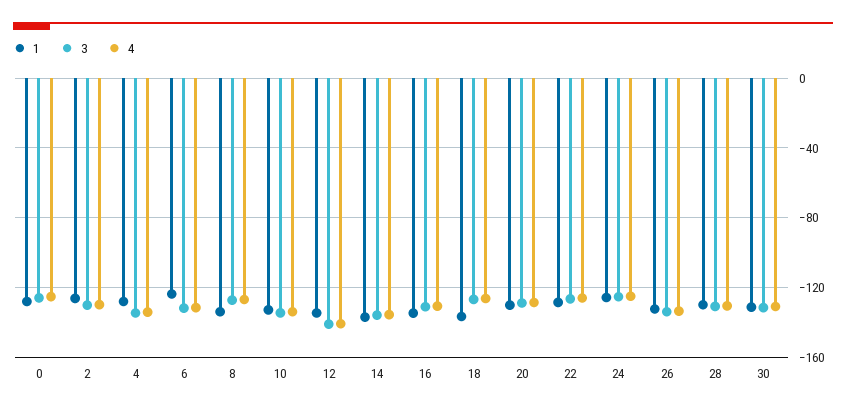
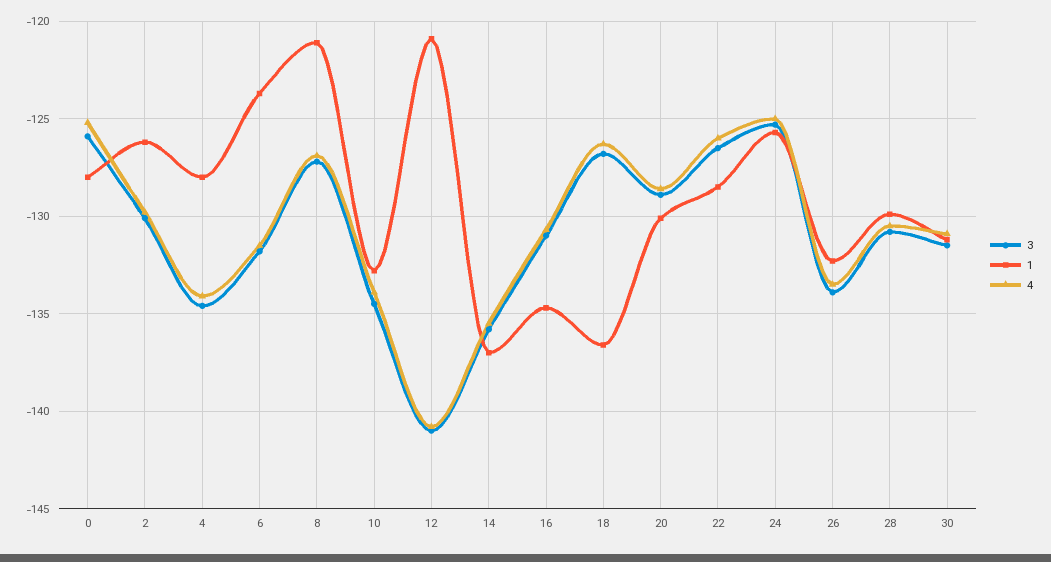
  {
    "1": {
      "0": -128,
      "2": -126,
      "4": -128,
      "6": -123.5,
-     "8": -135,
+     "8": -121,
      "10": -133,
-     "12": -135,
+     "12": -121,
      "14": -137,
      "16": -134.5,
      "18": -136.5,
      "20": -130,
      "22": -128.5,
      "24": -125.5,
      "26": -132.5,
      "28": -130,
      "30": -131
    },
    "3": {
      "0": -126,
      "2": -130,
      "4": -134.5,
      "6": -132,
      "8": -127,
      "10": -134.5,
      "12": -141,
      "14": -136,
      "16": -131,
      "18": -127,
      "20": -129,
      "22": -126.5,
      "24": -125.5,
      "26": -134,
      "28": -131,
      "30": -131.5
    },
    "4": {
      "0": -125,
      "2": -130,
      "4": -134,
      "6": -131.5,
      "8": -127,
      "10": -134,
      "12": -141,
      "14": -135.5,
      "16": -130.5,
      "18": -126.5,
      "20": -128.5,
      "22": -126,
      "24": -125,
      "26": -133.5,
      "28": -130.5,
      "30": -131
    }
  }

